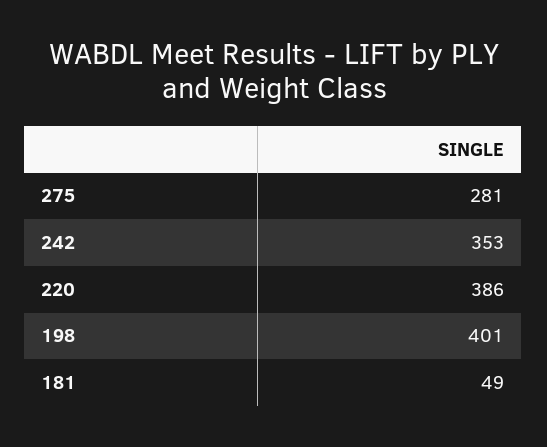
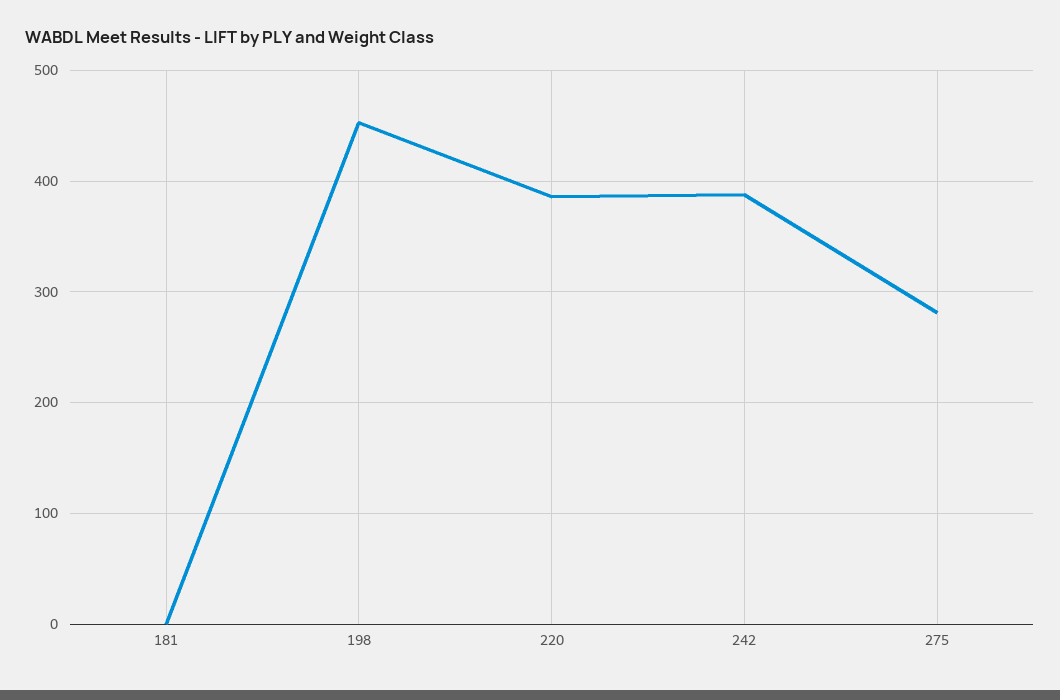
  {
    "275": 281,
-   "242": 353,
+   "242": 390,
    "220": 386,
-   "198": 401,
+   "198": 450,
-   "181": 49
+   "181": 0
  }

